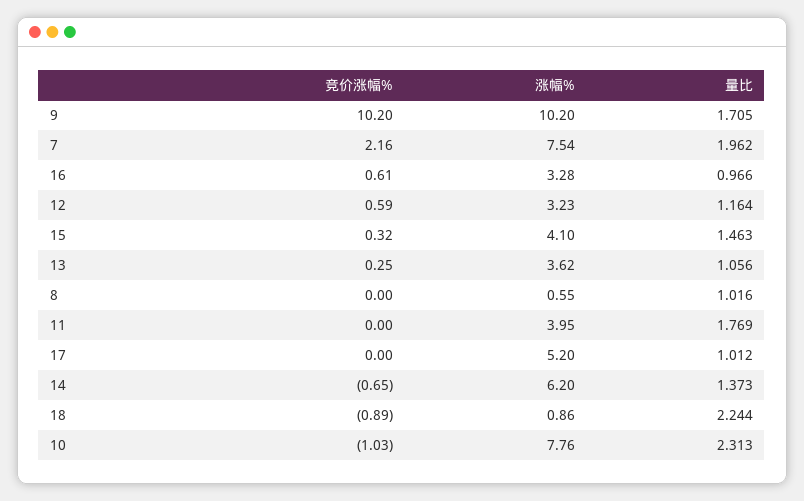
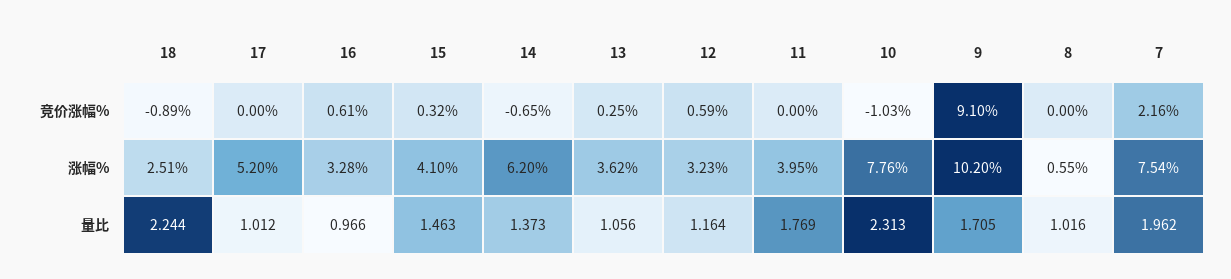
  {
    "竞价涨幅%": {
-     "9": 10.2,
+     "9": 9.1,
      "7": 2.16,
      "16": 0.61,
      "12": 0.59,
      "15": 0.32,
      "13": 0.25,
      "8": 0,
      "11": 0,
      "17": 0,
      "14": -0.65,
      "18": -0.89,
      "10": -1.03
    },
    "涨幅%": {
      "9": 10.2,
      "7": 7.54,
      "16": 3.28,
      "12": 3.23,
      "15": 4.1,
      "13": 3.62,
      "8": 0.55,
      "11": 3.95,
      "17": 5.2,
      "14": 6.2,
-     "18": 0.86,
+     "18": 2.51,
      "10": 7.76
    },
    "量比": {
      "9": 1.705,
      "7": 1.962,
      "16": 0.966,
      "12": 1.164,
      "15": 1.463,
      "13": 1.056,
      "8": 1.016,
      "11": 1.769,
      "17": 1.012,
      "14": 1.373,
      "18": 2.244,
      "10": 2.313
    }
  }

